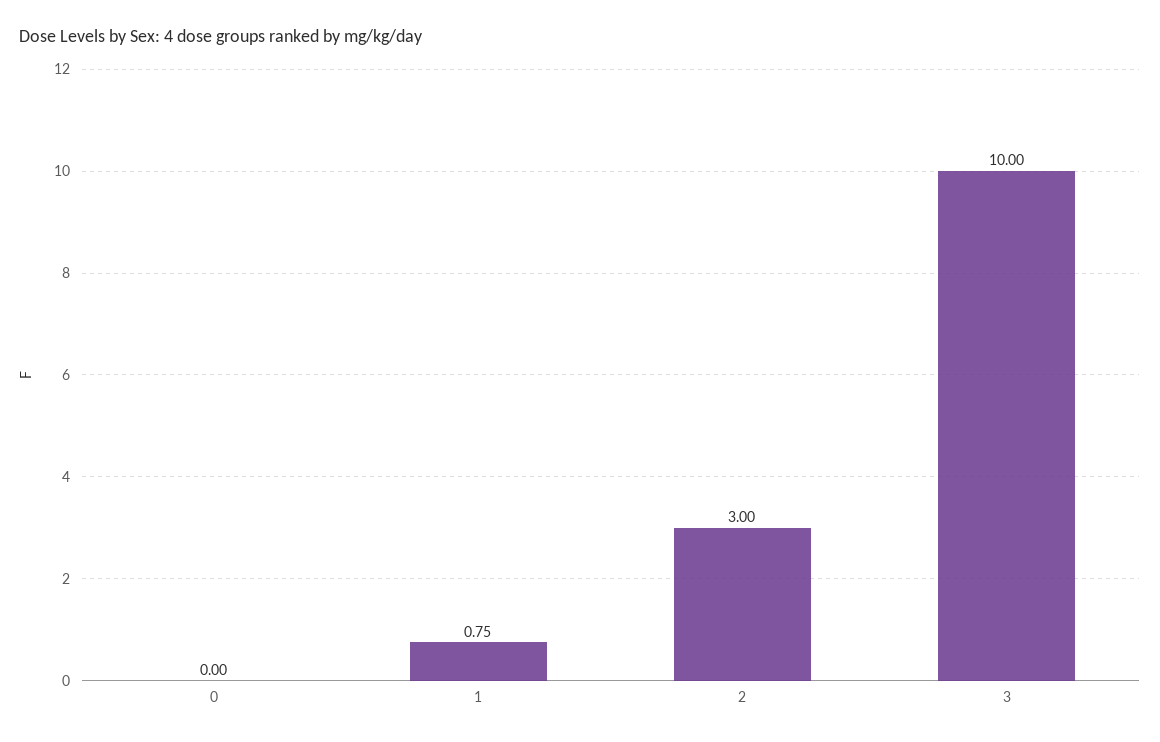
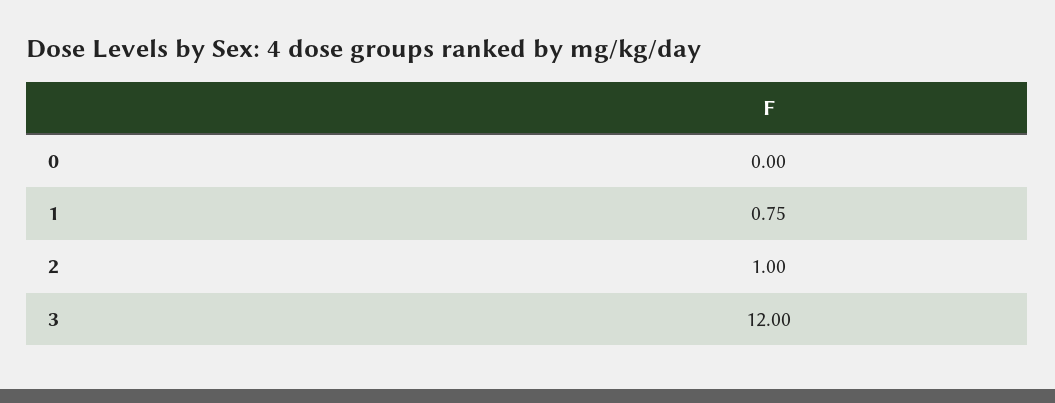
  {
    "0": 0,
    "1": 0.75,
-   "2": 3,
+   "2": 1,
-   "3": 10
+   "3": 12
  }

